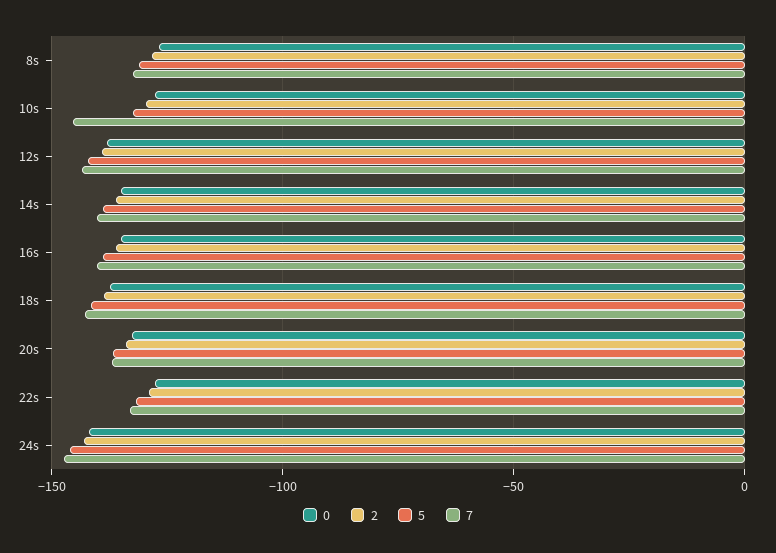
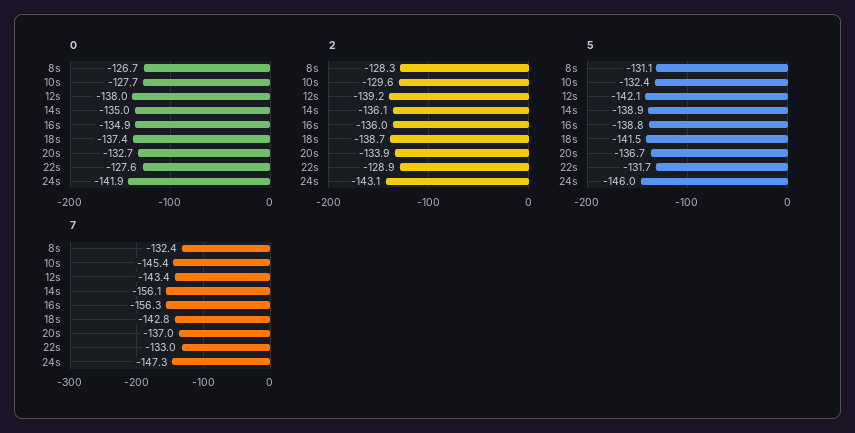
  {
    "0": {
      "8s": -126.7,
      "10s": -127.7,
      "12s": -138,
      "14s": -135,
      "16s": -134.9,
      "18s": -137.4,
      "20s": -132.7,
      "22s": -127.6,
      "24s": -141.9
    },
    "2": {
      "8s": -128.3,
      "10s": -129.6,
      "12s": -139.2,
      "14s": -136.1,
      "16s": -136,
      "18s": -138.7,
      "20s": -133.9,
      "22s": -128.9,
      "24s": -143.1
    },
    "5": {
      "8s": -131.1,
      "10s": -132.4,
      "12s": -142.1,
      "14s": -138.9,
      "16s": -138.8,
      "18s": -141.5,
      "20s": -136.7,
      "22s": -131.7,
      "24s": -146
    },
    "7": {
      "8s": -132.4,
      "10s": -145.4,
      "12s": -143.4,
-     "14s": -140,
+     "14s": -156.1,
-     "16s": -140,
+     "16s": -156.3,
      "18s": -142.8,
      "20s": -137,
      "22s": -133,
      "24s": -147.3
    }
  }

